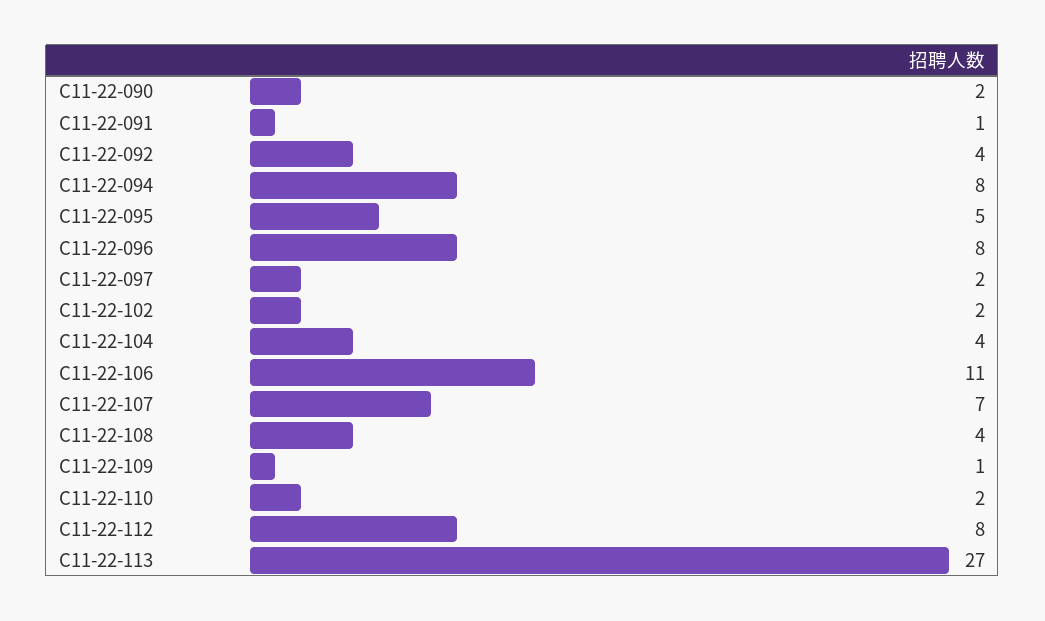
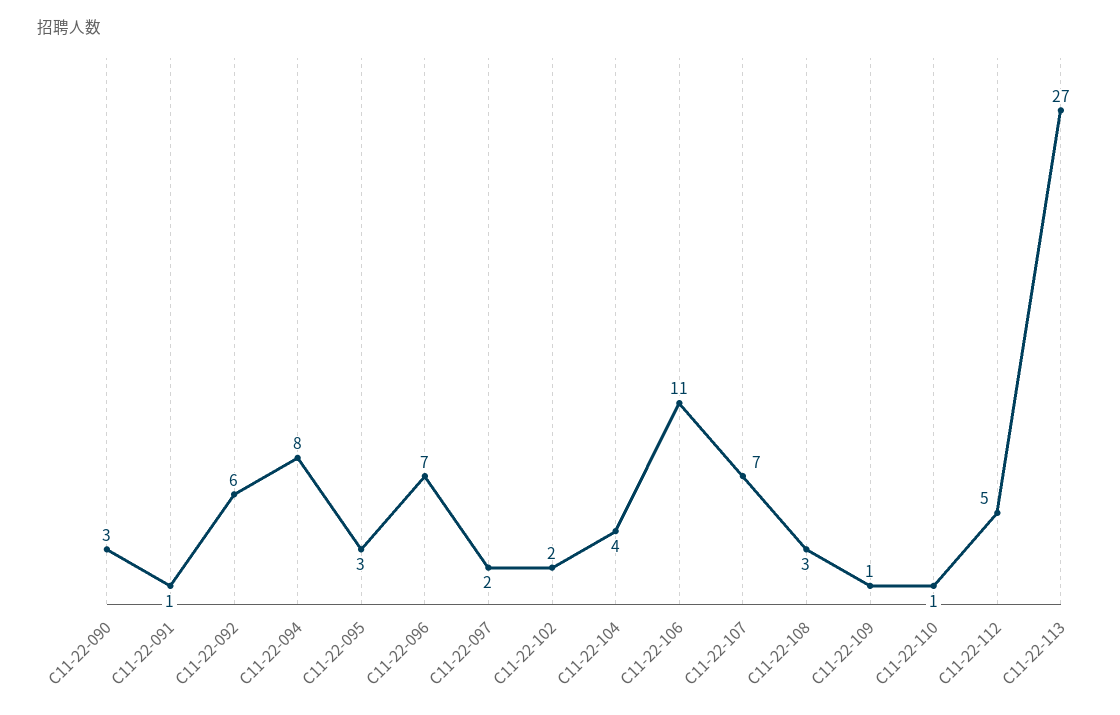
  {
-   "C11-22-090": 2,
+   "C11-22-090": 3,
    "C11-22-091": 1,
-   "C11-22-092": 4,
+   "C11-22-092": 6,
    "C11-22-094": 8,
-   "C11-22-095": 5,
+   "C11-22-095": 3,
-   "C11-22-096": 8,
+   "C11-22-096": 7,
    "C11-22-097": 2,
    "C11-22-102": 2,
    "C11-22-104": 4,
    "C11-22-106": 11,
    "C11-22-107": 7,
-   "C11-22-108": 4,
+   "C11-22-108": 3,
    "C11-22-109": 1,
-   "C11-22-110": 2,
+   "C11-22-110": 1,
-   "C11-22-112": 8,
+   "C11-22-112": 5,
    "C11-22-113": 27
  }

